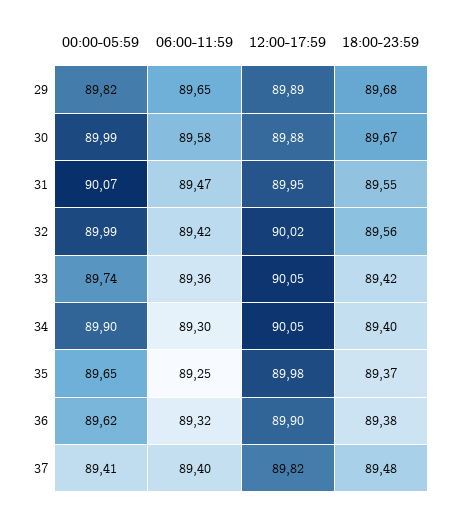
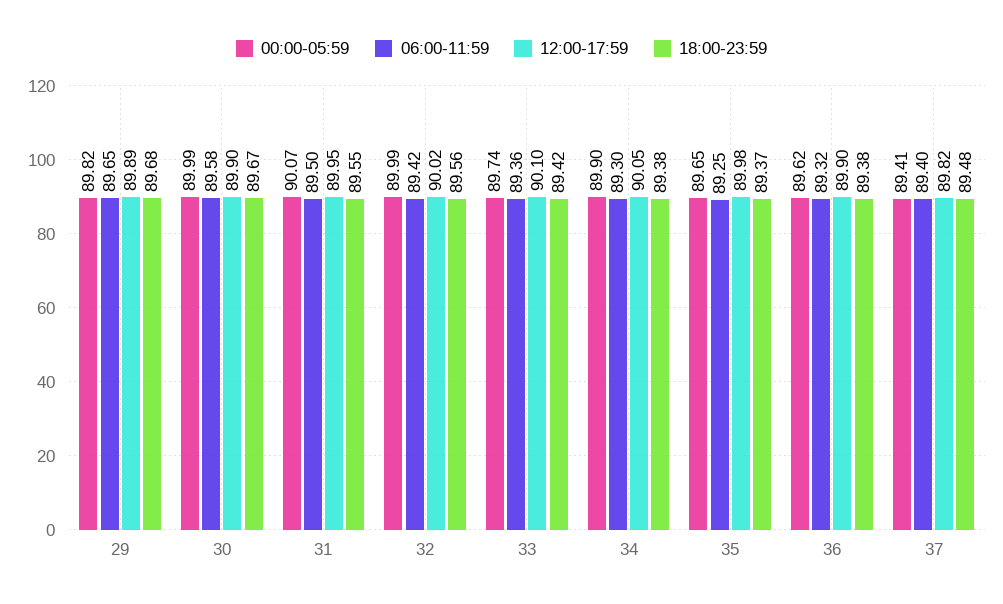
  {
    "00:00-05:59": {
      "29": 89.82,
      "30": 89.99,
      "31": 90.07,
      "32": 89.99,
      "33": 89.74,
      "34": 89.9,
      "35": 89.65,
      "36": 89.62,
      "37": 89.41
    },
    "06:00-11:59": {
      "29": 89.65,
      "30": 89.58,
-     "31": 89.47,
+     "31": 89.5,
      "32": 89.42,
      "33": 89.36,
      "34": 89.3,
      "35": 89.25,
      "36": 89.32,
      "37": 89.4
    },
    "12:00-17:59": {
      "29": 89.89,
-     "30": 89.88,
+     "30": 89.9,
      "31": 89.95,
      "32": 90.02,
-     "33": 90.05,
+     "33": 90.1,
      "34": 90.05,
      "35": 89.98,
      "36": 89.9,
      "37": 89.82
    },
    "18:00-23:59": {
      "29": 89.68,
      "30": 89.67,
      "31": 89.55,
      "32": 89.56,
      "33": 89.42,
-     "34": 89.4,
+     "34": 89.38,
      "35": 89.37,
      "36": 89.38,
      "37": 89.48
    }
  }

